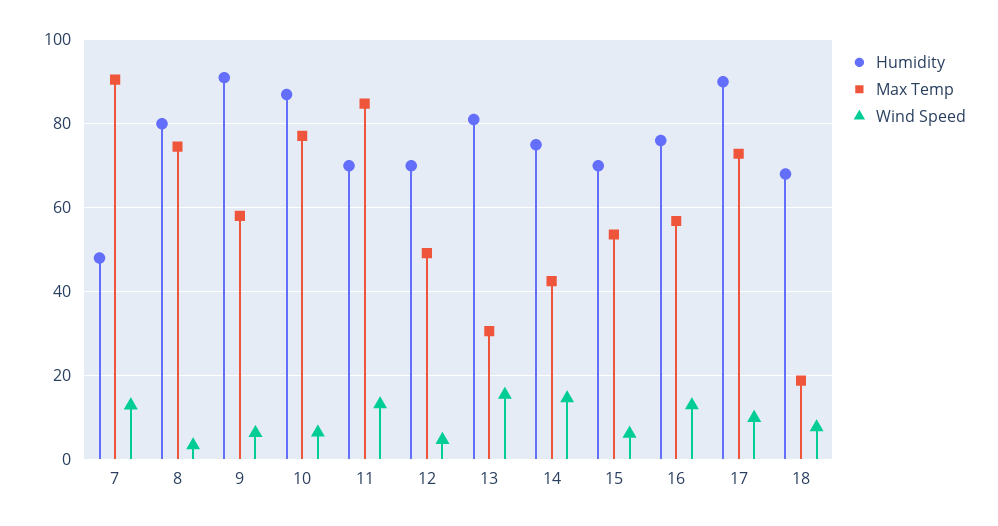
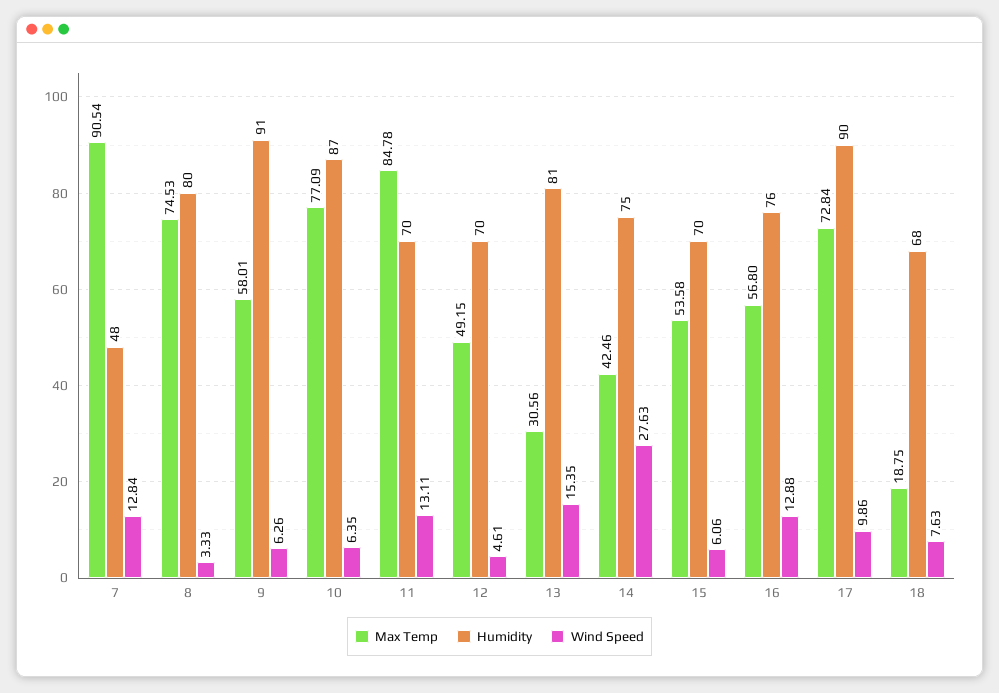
  {
    "Humidity": {
      "7": 48,
      "8": 80,
      "9": 91,
      "10": 87,
      "11": 70,
      "12": 70,
      "13": 81,
      "14": 75,
      "15": 70,
      "16": 76,
      "17": 90,
      "18": 68
    },
    "Max Temp": {
      "7": 90.54,
      "8": 74.53,
      "9": 58.01,
      "10": 77.09,
      "11": 84.78,
      "12": 49.15,
      "13": 30.56,
      "14": 42.46,
      "15": 53.58,
      "16": 56.8,
      "17": 72.84,
      "18": 18.75
    },
    "Wind Speed": {
      "7": 12.84,
      "8": 3.33,
      "9": 6.26,
      "10": 6.35,
      "11": 13.11,
      "12": 4.61,
      "13": 15.35,
-     "14": 14,
+     "14": 27.63,
      "15": 6.06,
      "16": 12.88,
      "17": 9.86,
      "18": 7.63
    }
  }

